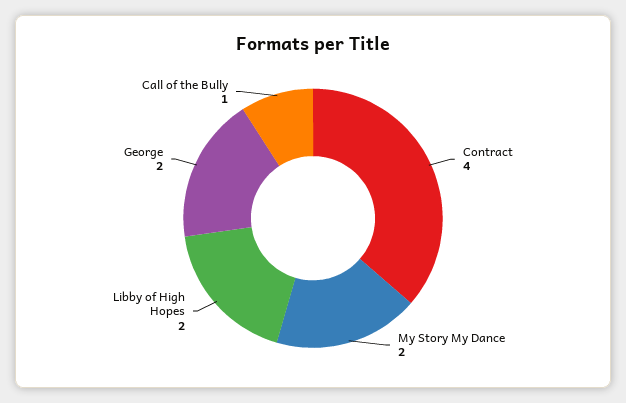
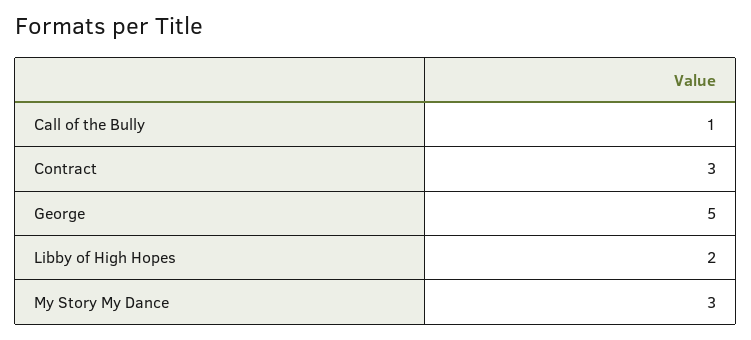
  {
-   "Contract": 4,
+   "Contract": 3,
-   "My Story My Dance": 2,
+   "My Story My Dance": 3,
    "Libby of High Hopes": 2,
-   "George": 2,
+   "George": 5,
    "Call of the Bully": 1
  }

